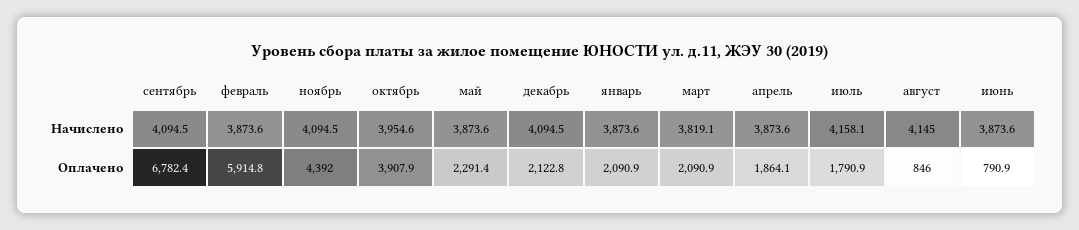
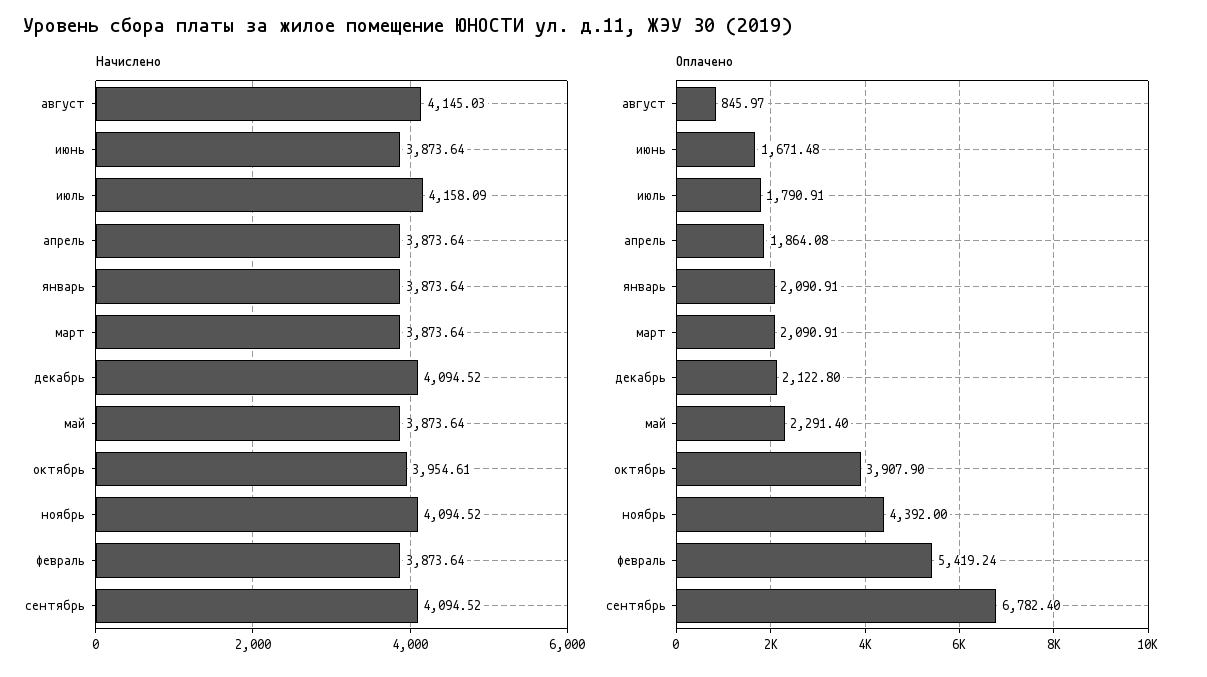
  {
    "Начислено": {
      "сентябрь": 4094.52,
      "февраль": 3873.64,
      "ноябрь": 4094.52,
      "октябрь": 3954.61,
      "май": 3873.64,
      "декабрь": 4094.52,
      "январь": 3873.64,
-     "март": 3819.1,
+     "март": 3873.64,
      "апрель": 3873.64,
      "июль": 4158.09,
      "август": 4145.03,
      "июнь": 3873.64
    },
    "Оплачено": {
      "сентябрь": 6782.4,
-     "февраль": 5914.8,
+     "февраль": 5419.24,
      "ноябрь": 4392,
      "октябрь": 3907.9,
      "май": 2291.4,
      "декабрь": 2122.8,
      "январь": 2090.91,
      "март": 2090.91,
      "апрель": 1864.08,
      "июль": 1790.91,
      "август": 845.97,
-     "июнь": 790.9
+     "июнь": 1671.48
    }
  }

